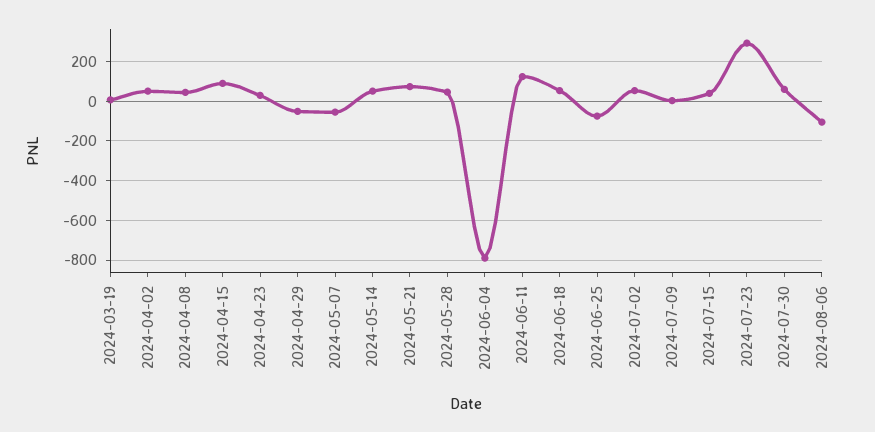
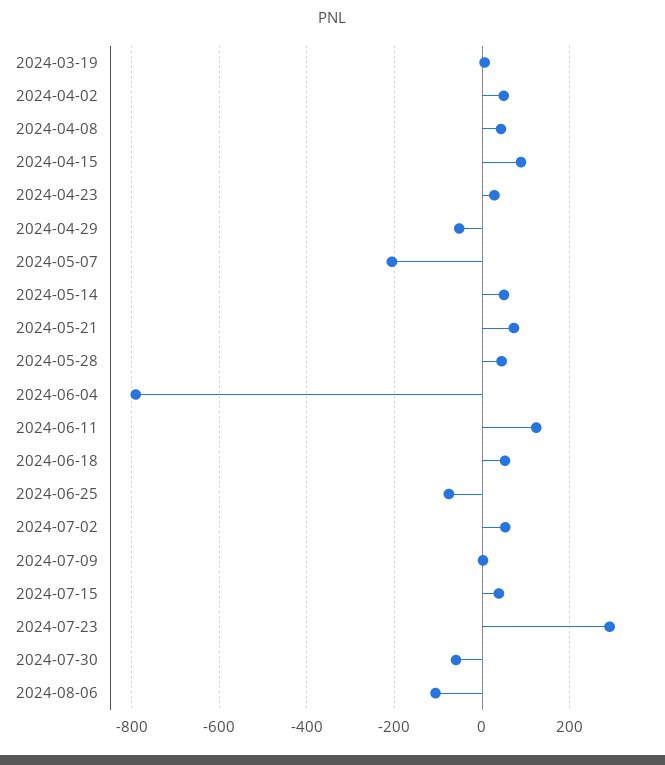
  {
    "2024-03-19": 0,
    "2024-04-02": 40,
    "2024-04-08": 40,
    "2024-04-15": 80,
    "2024-04-23": 20,
    "2024-04-29": -60,
-   "2024-05-07": -50,
+   "2024-05-07": -200,
    "2024-05-14": 60,
    "2024-05-21": 80,
    "2024-05-28": 40,
    "2024-06-04": -800,
    "2024-06-11": 120,
    "2024-06-18": 60,
    "2024-06-25": -80,
    "2024-07-02": 60,
    "2024-07-09": 0,
    "2024-07-15": 40,
    "2024-07-23": 300,
-   "2024-07-30": 50,
+   "2024-07-30": -60,
    "2024-08-06": -100
  }

